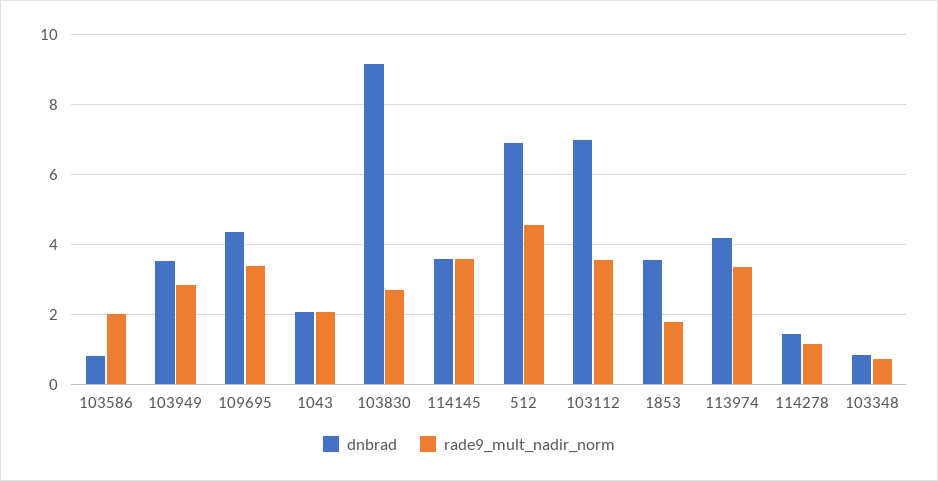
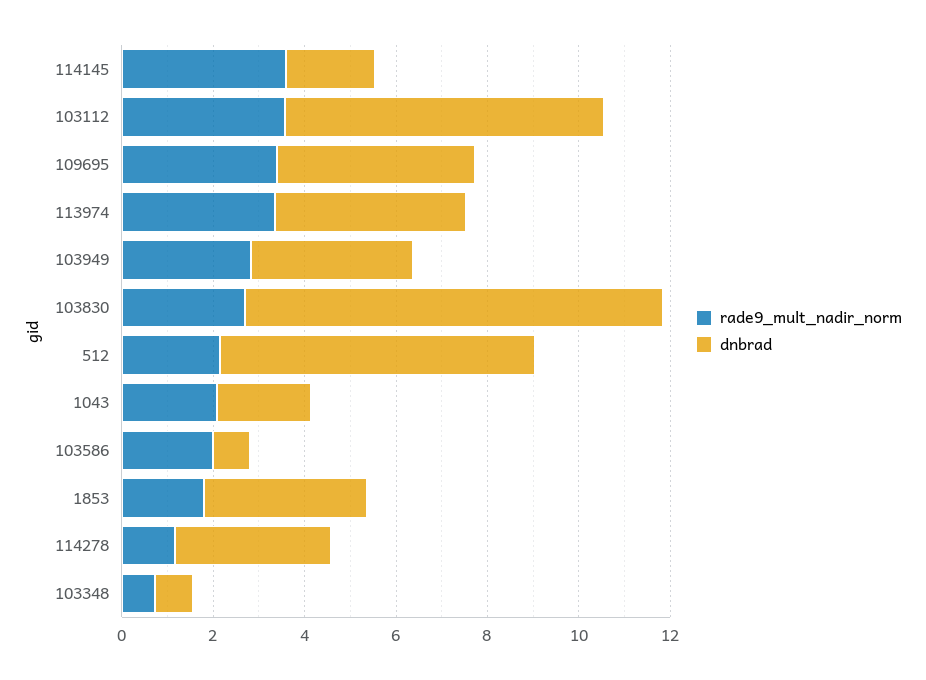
  {
    "dnbrad": {
      "103586": 0.8,
      "103949": 3.6,
      "109695": 4.4,
      "1043": 2,
      "103830": 9.2,
-     "114145": 3.6,
+     "114145": 2,
      "512": 6.8,
      "103112": 7,
      "1853": 3.6,
      "113974": 4.2,
-     "114278": 1.4,
+     "114278": 3.5,
      "103348": 0.8
    },
    "rade9_mult_nadir_norm": {
      "103586": 2,
      "103949": 2.8,
      "109695": 3.4,
      "1043": 2,
      "103830": 2.8,
      "114145": 3.6,
-     "512": 4.6,
+     "512": 2,
      "103112": 3.6,
      "1853": 1.8,
      "113974": 3.4,
      "114278": 1.2,
      "103348": 0.8
    }
  }

